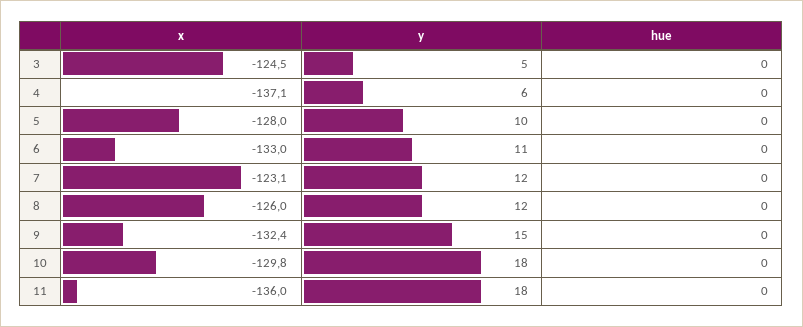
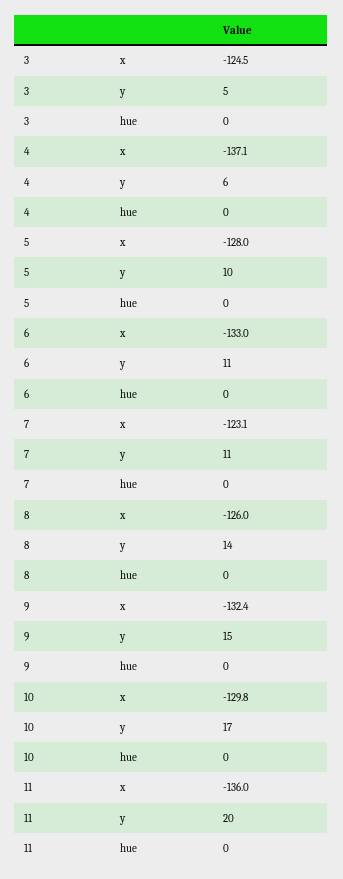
  {
    "x": {
      "3": -124.5,
      "4": -137.1,
      "5": -128,
      "6": -133,
      "7": -123.1,
      "8": -126,
      "9": -132.4,
      "10": -129.8,
      "11": -136
    },
    "y": {
      "3": 5,
      "4": 6,
      "5": 10,
      "6": 11,
-     "7": 12,
+     "7": 11,
-     "8": 12,
+     "8": 14,
      "9": 15,
-     "10": 18,
+     "10": 17,
-     "11": 18
+     "11": 20
    },
    "hue": {
      "3": 0,
      "4": 0,
      "5": 0,
      "6": 0,
      "7": 0,
      "8": 0,
      "9": 0,
      "10": 0,
      "11": 0
    }
  }

